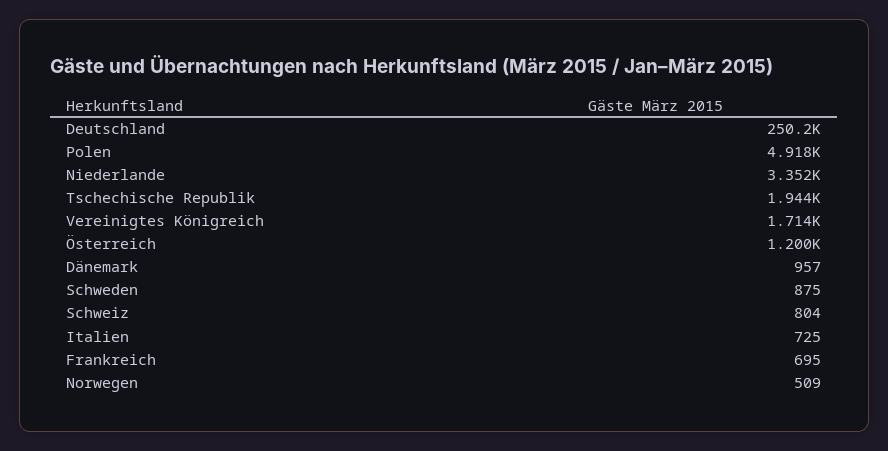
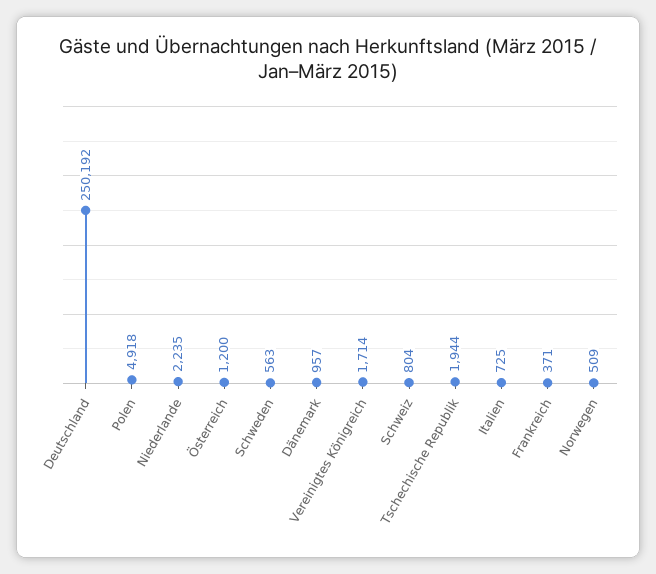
  {
    "Deutschland": 250192,
    "Polen": 4918,
-   "Niederlande": 3352,
+   "Niederlande": 2235,
    "Tschechische Republik": 1944,
    "Vereinigtes Königreich": 1714,
    "Österreich": 1200,
    "Dänemark": 957,
-   "Schweden": 875,
+   "Schweden": 563,
    "Schweiz": 804,
    "Italien": 725,
-   "Frankreich": 695,
+   "Frankreich": 371,
    "Norwegen": 509
  }

